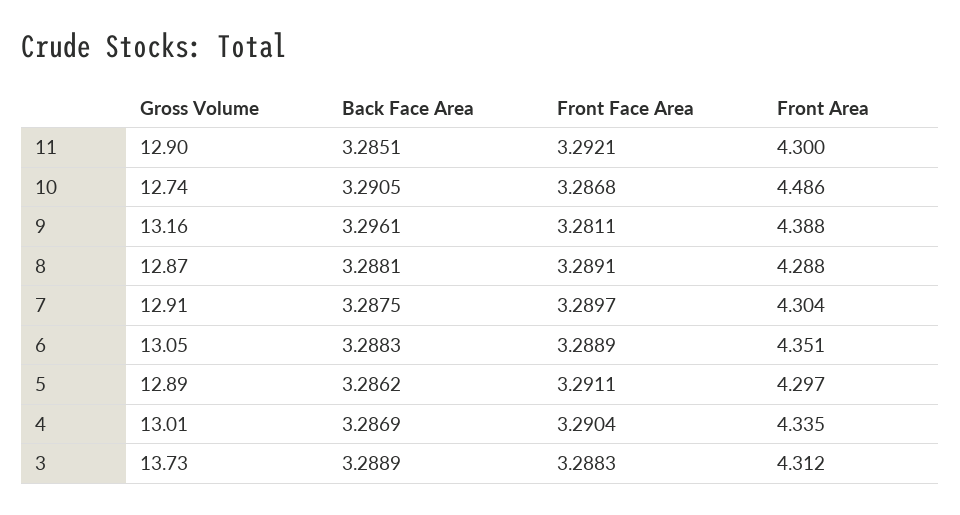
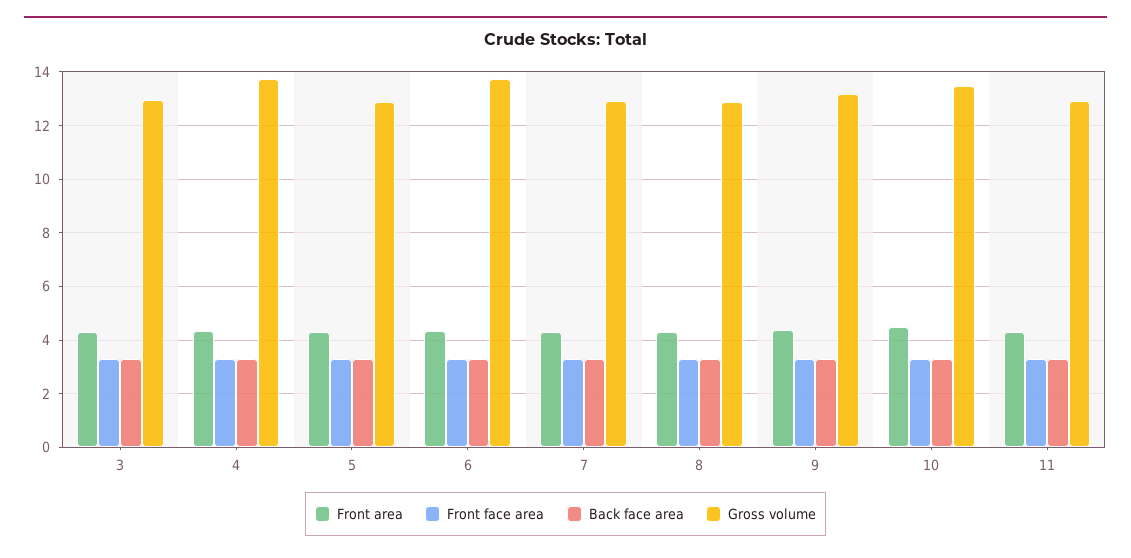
  {
    "Gross Volume": {
      "11": 12.9,
-     "10": 12.74,
+     "10": 13.5,
      "9": 13.16,
      "8": 12.87,
      "7": 12.91,
-     "6": 13.05,
+     "6": 13.75,
      "5": 12.89,
-     "4": 13.01,
+     "4": 13.75,
-     "3": 13.73
+     "3": 13
    },
    "Back Face Area": {
      "11": 3.2851,
      "10": 3.2905,
      "9": 3.2961,
      "8": 3.2881,
      "7": 3.2875,
      "6": 3.2883,
      "5": 3.2862,
      "4": 3.2869,
      "3": 3.2889
    },
    "Front Face Area": {
      "11": 3.2921,
      "10": 3.2868,
      "9": 3.2811,
      "8": 3.2891,
      "7": 3.2897,
      "6": 3.2889,
      "5": 3.2911,
      "4": 3.2904,
      "3": 3.2883
    },
    "Front Area": {
      "11": 4.3,
      "10": 4.486,
      "9": 4.388,
      "8": 4.288,
      "7": 4.304,
      "6": 4.351,
      "5": 4.297,
      "4": 4.335,
      "3": 4.312
    }
  }

